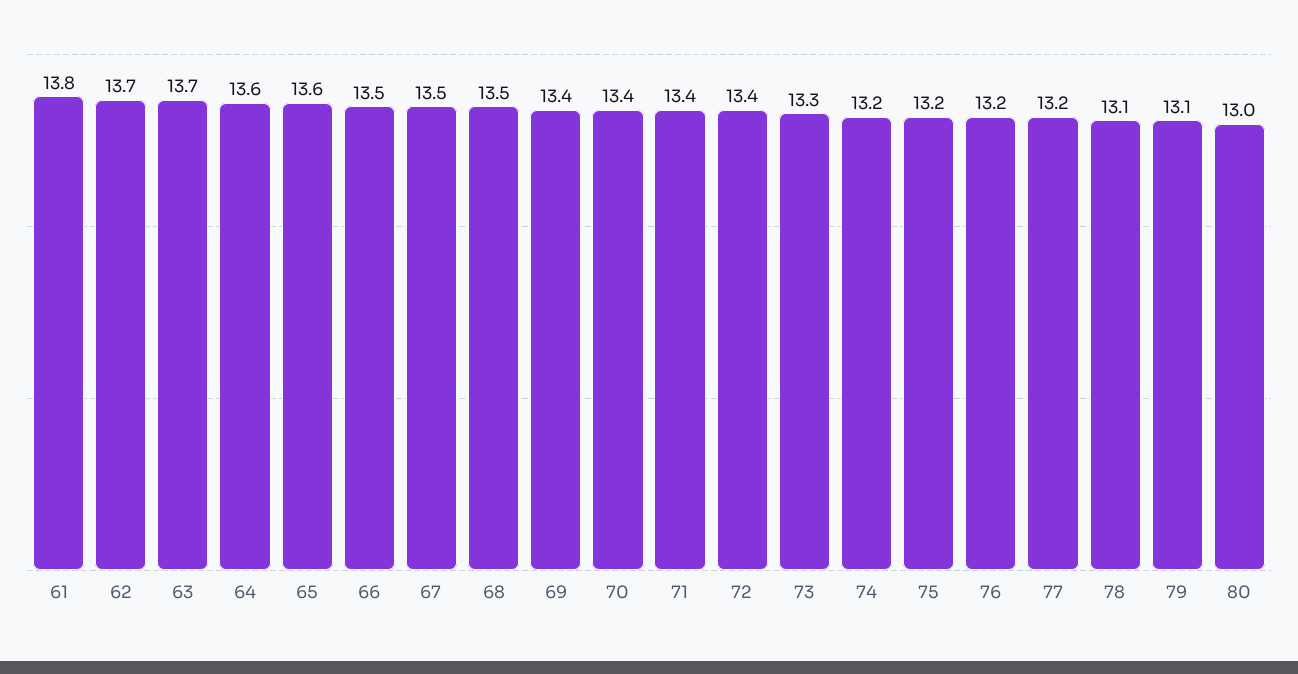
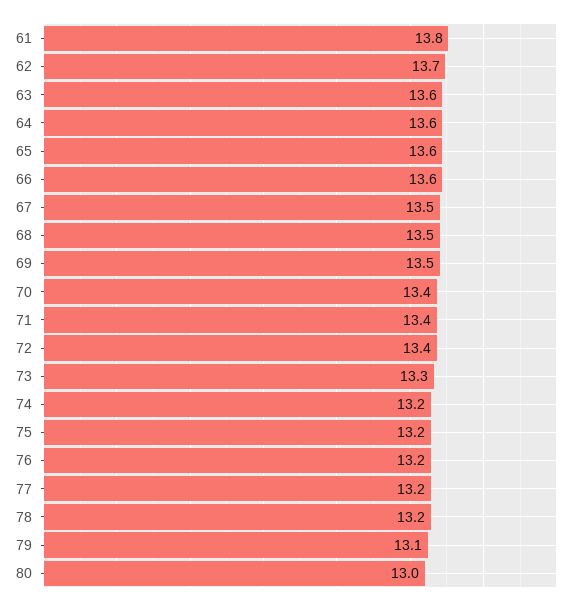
  {
    "61": 13.8,
    "62": 13.7,
-   "63": 13.7,
+   "63": 13.6,
    "64": 13.6,
    "65": 13.6,
-   "66": 13.5,
+   "66": 13.6,
    "67": 13.5,
    "68": 13.5,
-   "69": 13.4,
+   "69": 13.5,
    "70": 13.4,
    "71": 13.4,
    "72": 13.4,
    "73": 13.3,
    "74": 13.2,
    "75": 13.2,
    "76": 13.2,
    "77": 13.2,
-   "78": 13.1,
+   "78": 13.2,
    "79": 13.1,
    "80": 13
  }

